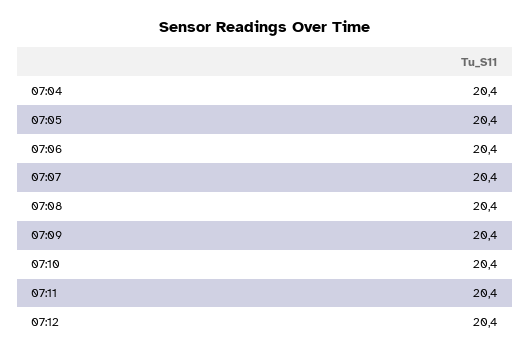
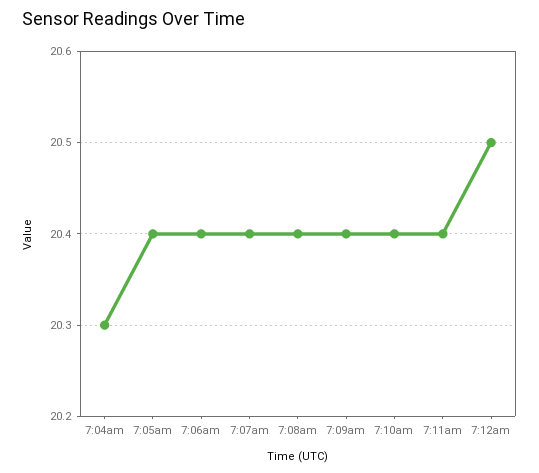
  {
-   "07:04": 20.4,
+   "07:04": 20.3,
    "07:05": 20.4,
    "07:06": 20.4,
    "07:07": 20.4,
    "07:08": 20.4,
    "07:09": 20.4,
    "07:10": 20.4,
    "07:11": 20.4,
-   "07:12": 20.4
+   "07:12": 20.5
  }

